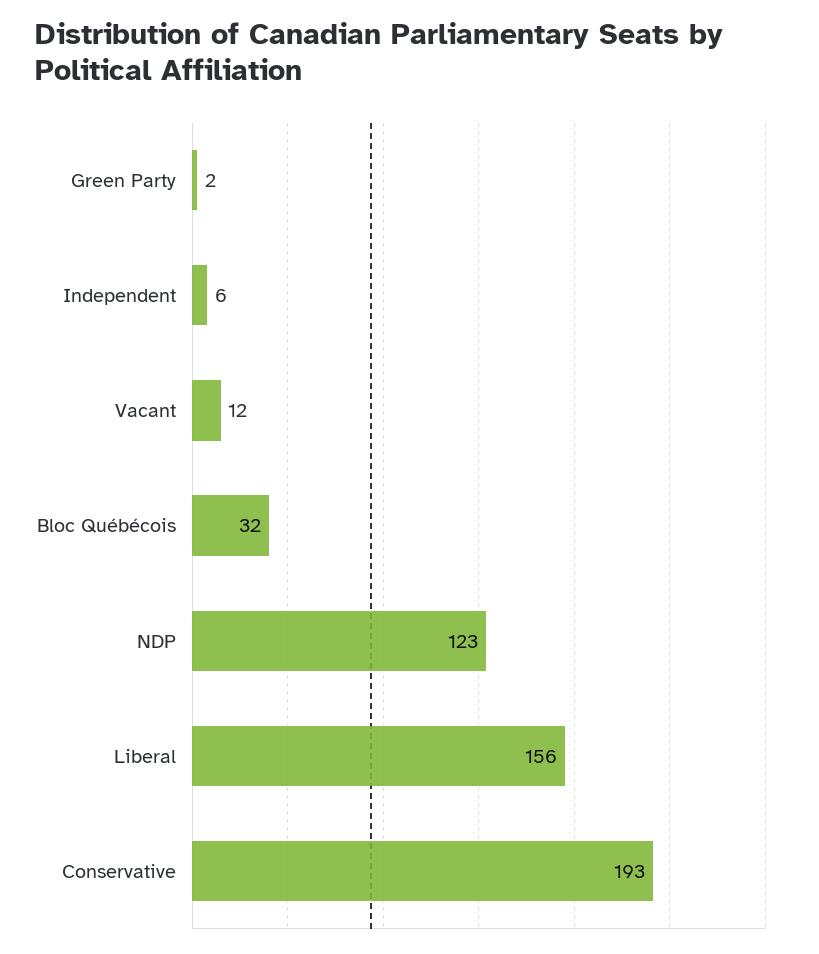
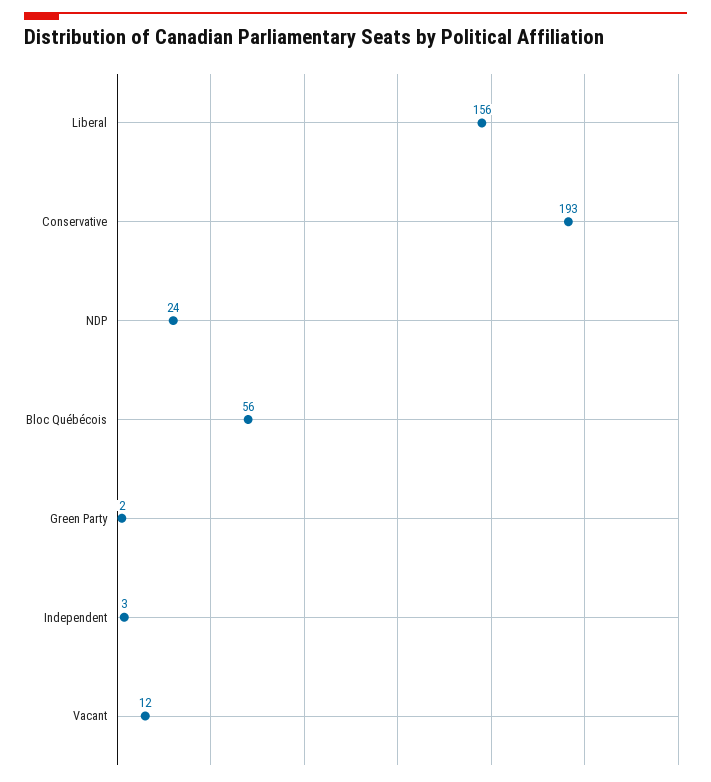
  {
    "Green Party": 2,
-   "Independent": 6,
+   "Independent": 3,
    "Vacant": 12,
-   "Bloc Québécois": 32,
+   "Bloc Québécois": 56,
-   "NDP": 123,
+   "NDP": 24,
    "Liberal": 156,
    "Conservative": 193
  }

